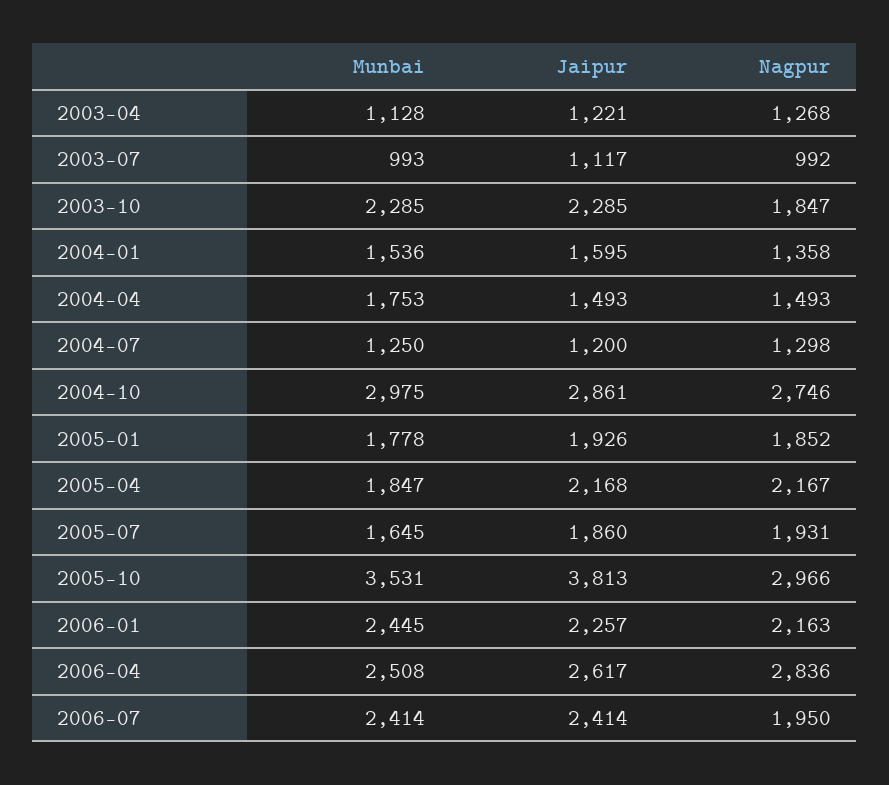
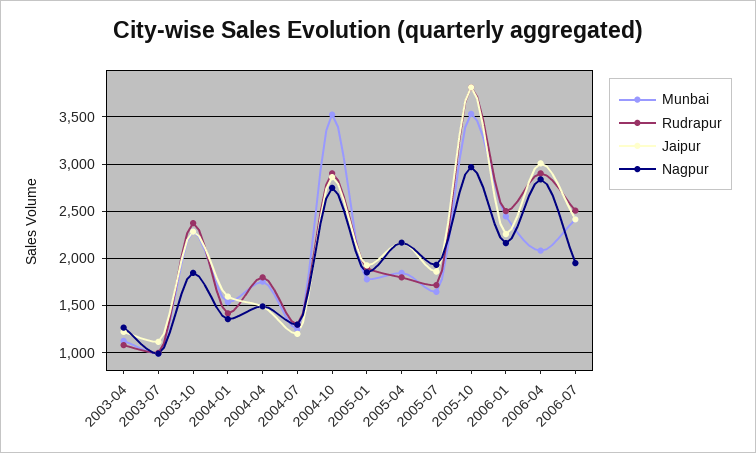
  {
    "Munbai": {
      "2003-04": 1128,
      "2003-07": 993,
      "2003-10": 2285,
      "2004-01": 1536,
      "2004-04": 1753,
      "2004-07": 1250,
-     "2004-10": 2975,
+     "2004-10": 3500,
      "2005-01": 1778,
      "2005-04": 1847,
      "2005-07": 1645,
      "2005-10": 3531,
      "2006-01": 2445,
-     "2006-04": 2508,
+     "2006-04": 2100,
      "2006-07": 2414
    },
    "Jaipur": {
      "2003-04": 1221,
      "2003-07": 1117,
      "2003-10": 2285,
      "2004-01": 1595,
      "2004-04": 1493,
      "2004-07": 1200,
      "2004-10": 2861,
      "2005-01": 1926,
      "2005-04": 2168,
      "2005-07": 1860,
      "2005-10": 3813,
      "2006-01": 2257,
-     "2006-04": 2617,
+     "2006-04": 3000,
      "2006-07": 2414
    },
    "Nagpur": {
      "2003-04": 1268,
      "2003-07": 992,
      "2003-10": 1847,
      "2004-01": 1358,
      "2004-04": 1493,
      "2004-07": 1298,
      "2004-10": 2746,
      "2005-01": 1852,
      "2005-04": 2167,
      "2005-07": 1931,
      "2005-10": 2966,
      "2006-01": 2163,
      "2006-04": 2836,
      "2006-07": 1950
-   }
+   },
+   "Rudrapur": {
+     "2003-04": 1100,
+     "2003-07": 1000,
+     "2003-10": 2400,
+     "2004-01": 1400,
+     "2004-04": 1800,
+     "2004-07": 1300,
+     "2004-10": 2900,
+     "2005-01": 1900,
+     "2005-04": 1800,
+     "2005-07": 1700,
+     "2005-10": 3800,
+     "2006-01": 2500,
+     "2006-04": 2900,
+     "2006-07": 2500
+   }
  }

